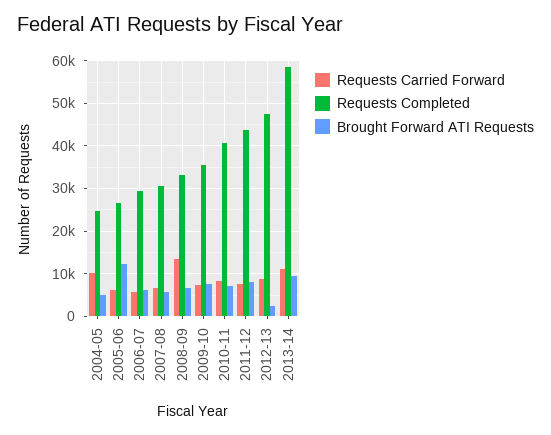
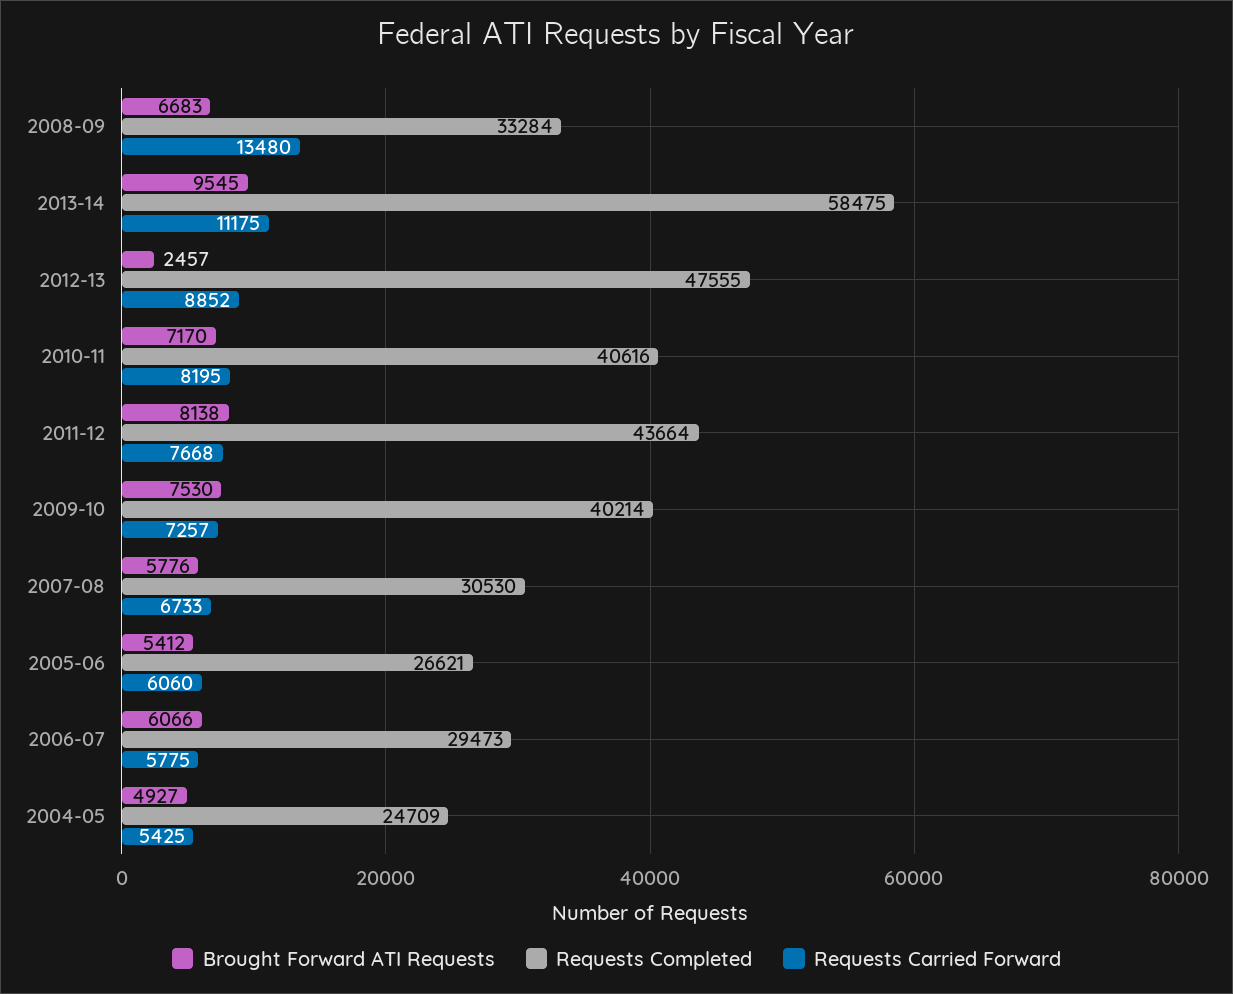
  {
    "Requests Carried Forward": {
-     "2004-05": 10000,
+     "2004-05": 5425,
      "2005-06": 6060,
      "2006-07": 5775,
      "2007-08": 6733,
      "2008-09": 13480,
      "2009-10": 7257,
      "2010-11": 8195,
      "2011-12": 7668,
      "2012-13": 8852,
      "2013-14": 11175
    },
    "Requests Completed": {
      "2004-05": 24709,
      "2005-06": 26621,
      "2006-07": 29473,
      "2007-08": 30530,
      "2008-09": 33284,
-     "2009-10": 36000,
+     "2009-10": 40214,
      "2010-11": 40616,
      "2011-12": 43664,
      "2012-13": 47555,
      "2013-14": 58475
    },
    "Brought Forward ATI Requests": {
      "2004-05": 4927,
-     "2005-06": 12000,
+     "2005-06": 5412,
      "2006-07": 6066,
      "2007-08": 5776,
      "2008-09": 6683,
      "2009-10": 7530,
      "2010-11": 7170,
      "2011-12": 8138,
      "2012-13": 2457,
      "2013-14": 9545
    }
  }

